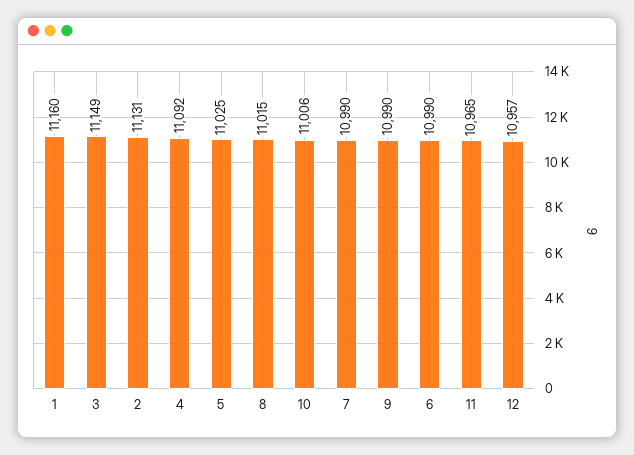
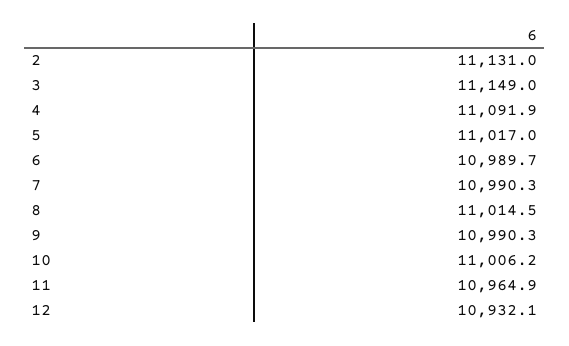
  {
-   "1": 11160,
    "3": 11149,
    "2": 11131,
    "4": 11091.9,
-   "5": 11025,
+   "5": 11017,
    "8": 11014.5,
    "10": 11006.2,
    "7": 10990.3,
    "9": 10990.3,
    "6": 10989.7,
    "11": 10964.9,
-   "12": 10957
+   "12": 10932.1
  }

